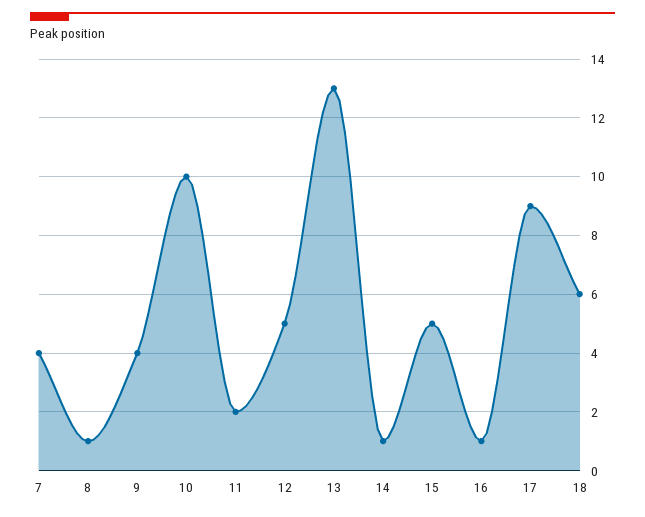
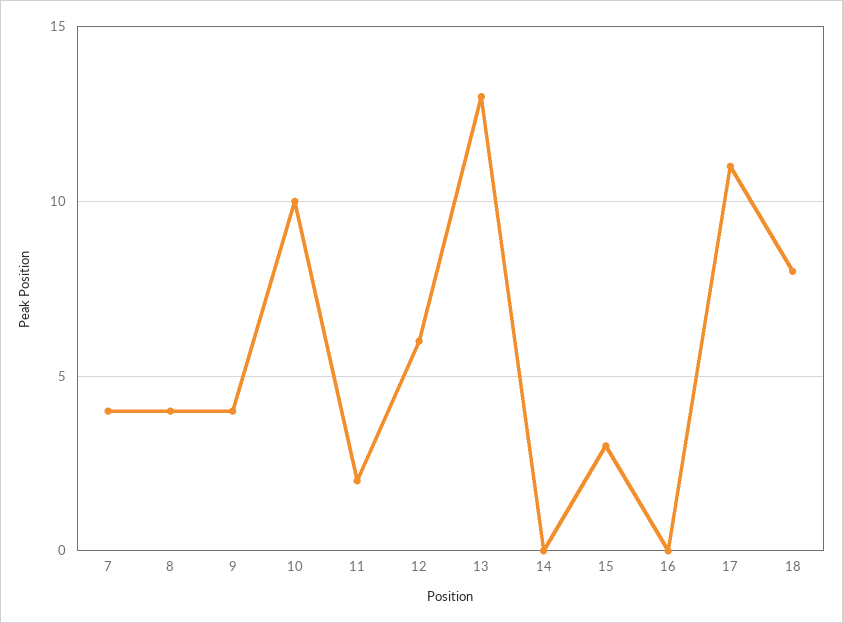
  {
    "7": 4,
-   "8": 1,
+   "8": 4,
    "9": 4,
    "10": 10,
    "11": 2,
-   "12": 5,
+   "12": 6,
    "13": 13,
-   "14": 1,
+   "14": 0,
-   "15": 5,
+   "15": 3,
-   "16": 1,
+   "16": 0,
-   "17": 9,
+   "17": 11,
-   "18": 6
+   "18": 8
  }

